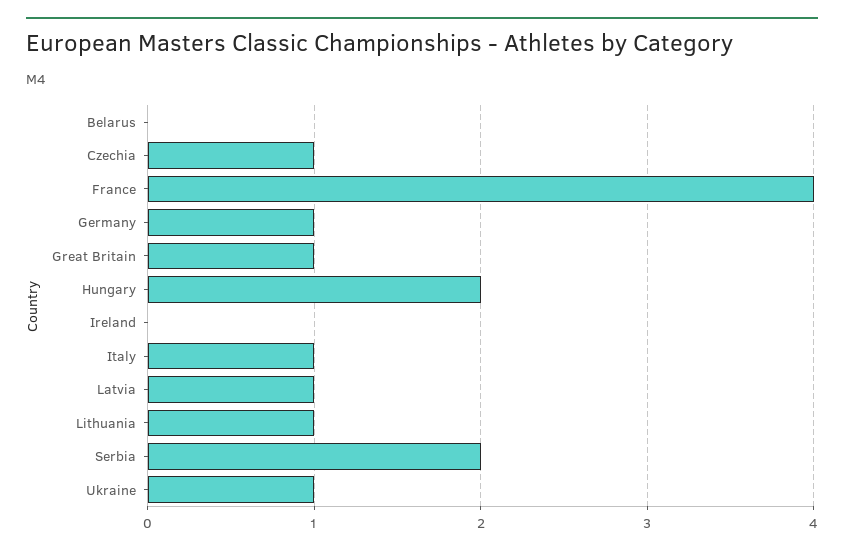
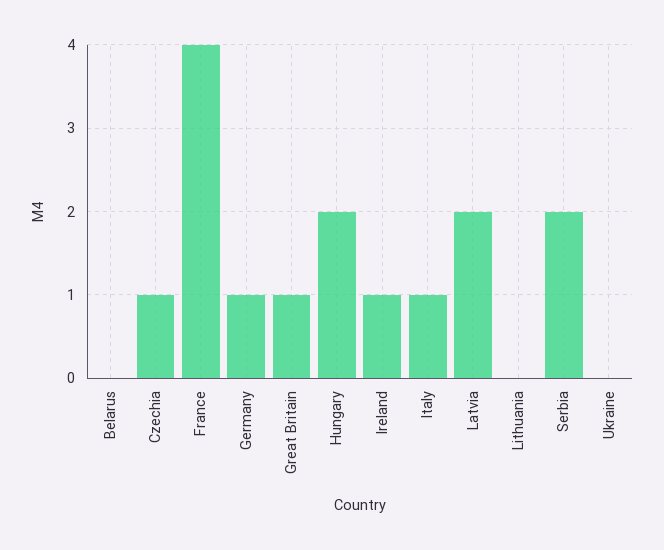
  {
    "Belarus": 0,
    "Czechia": 1,
    "France": 4,
    "Germany": 1,
    "Great Britain": 1,
    "Hungary": 2,
-   "Ireland": 0,
+   "Ireland": 1,
    "Italy": 1,
-   "Latvia": 1,
+   "Latvia": 2,
-   "Lithuania": 1,
+   "Lithuania": 0,
    "Serbia": 2,
-   "Ukraine": 1
+   "Ukraine": 0
  }

